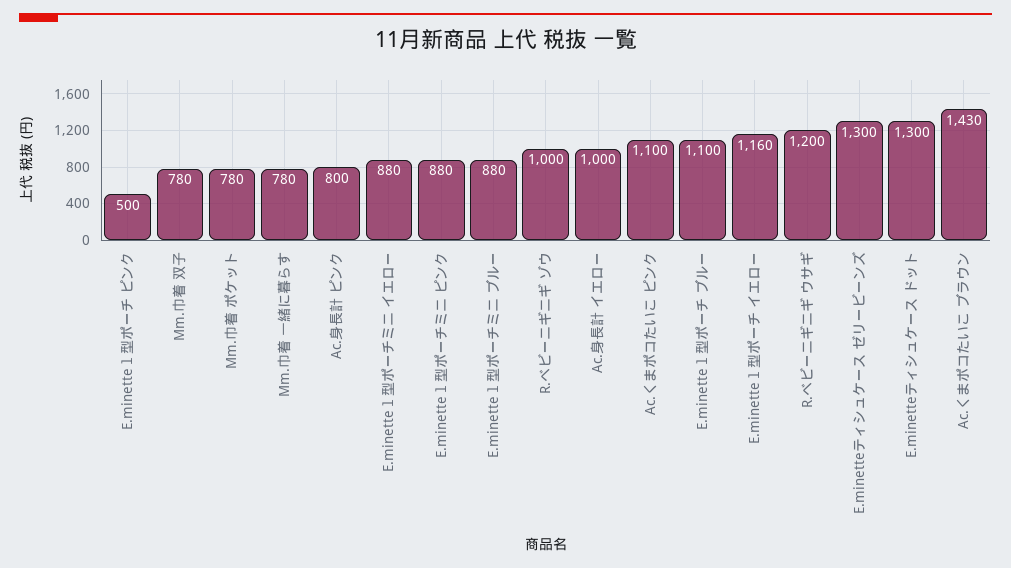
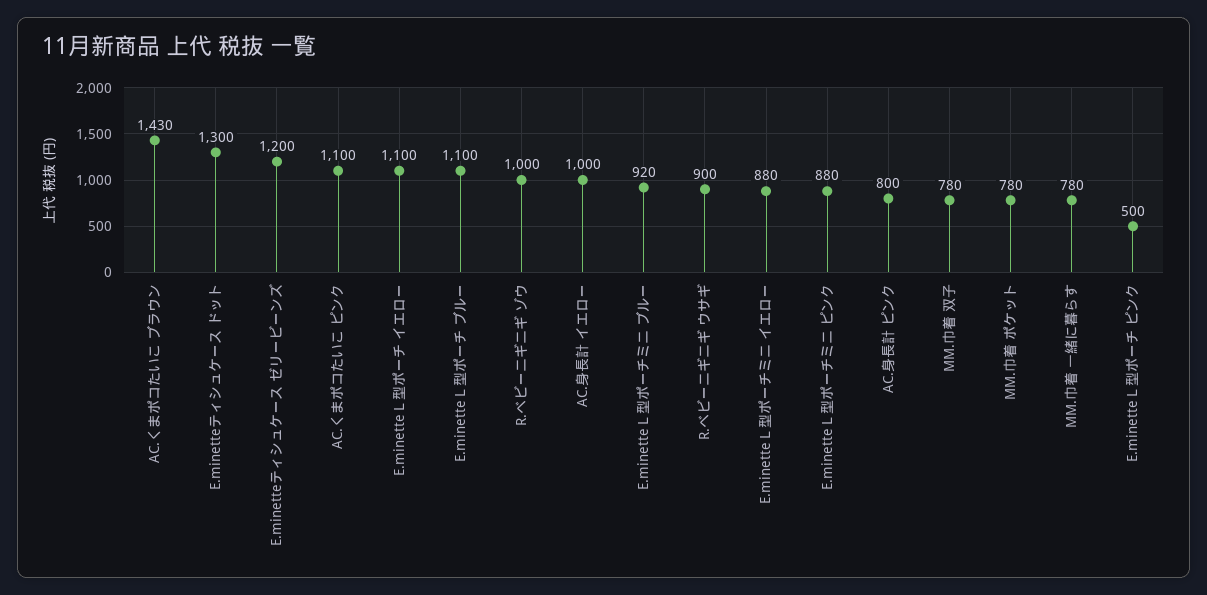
  {
    "E.minetteｌ型ポーチ ピンク": 500,
    "Mm.巾着 双子": 780,
    "Mm.巾着 ポケット": 780,
    "Mm.巾着 一緒に暮らす": 780,
    "Ac.身長計 ピンク": 800,
    "E.minetteｌ型ポーチミニ イエロー": 880,
    "E.minetteｌ型ポーチミニ ピンク": 880,
-   "E.minetteｌ型ポーチミニ ブルー": 880,
+   "E.minetteｌ型ポーチミニ ブルー": 920,
    "R.ベビーニギニギ ゾウ": 1000,
    "Ac.身長計 イエロー": 1000,
    "Ac.くまポコたいこ ピンク": 1100,
    "E.minetteｌ型ポーチ ブルー": 1100,
-   "E.minetteｌ型ポーチ イエロー": 1160,
+   "E.minetteｌ型ポーチ イエロー": 1100,
-   "R.ベビーニギニギ ウサギ": 1200,
+   "R.ベビーニギニギ ウサギ": 900,
-   "E.minetteティシュケース ゼリービーンズ": 1300,
+   "E.minetteティシュケース ゼリービーンズ": 1200,
    "E.minetteティシュケース ドット": 1300,
    "Ac.くまポコたいこ ブラウン": 1430
  }

